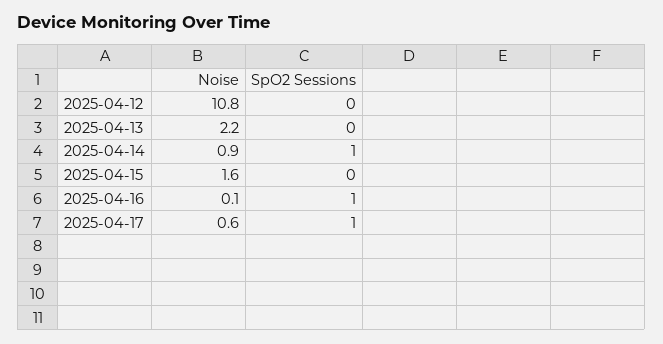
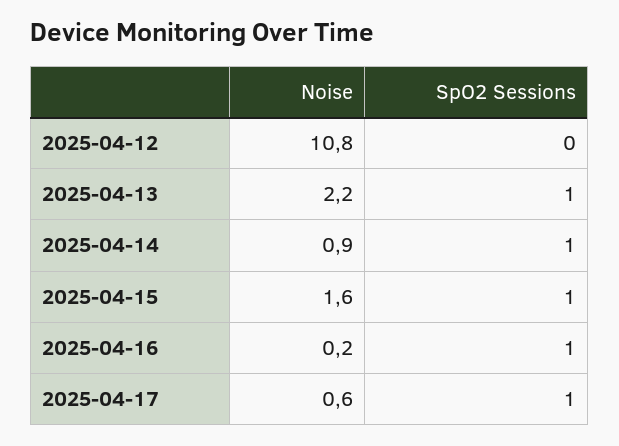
  {
    "Noise": {
      "2025-04-12": 10.8,
      "2025-04-13": 2.2,
      "2025-04-14": 0.9,
      "2025-04-15": 1.6,
-     "2025-04-16": 0.1,
+     "2025-04-16": 0.2,
      "2025-04-17": 0.6
    },
    "SpO2 Sessions": {
      "2025-04-12": 0,
-     "2025-04-13": 0,
+     "2025-04-13": 1,
      "2025-04-14": 1,
-     "2025-04-15": 0,
+     "2025-04-15": 1,
      "2025-04-16": 1,
      "2025-04-17": 1
    }
  }

